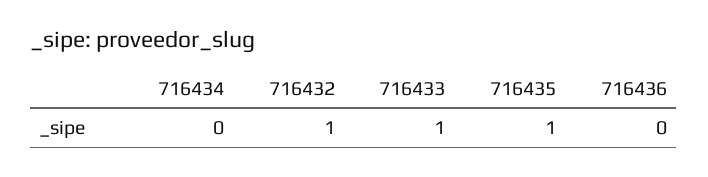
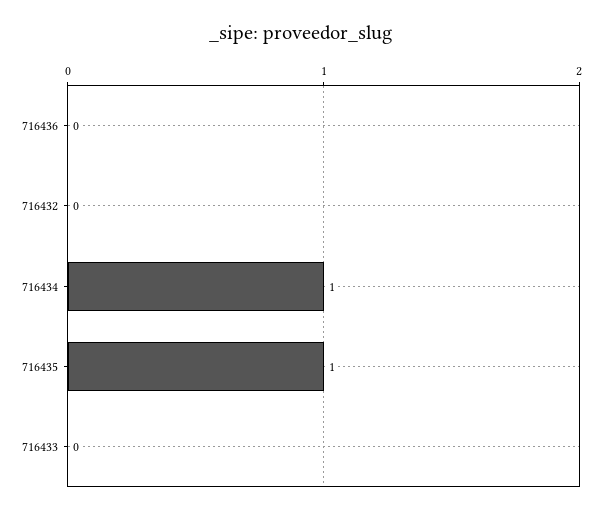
  {
-   "716434": 0,
+   "716434": 1,
-   "716432": 1,
+   "716432": 0,
-   "716433": 1,
+   "716433": 0,
    "716435": 1,
    "716436": 0
  }

